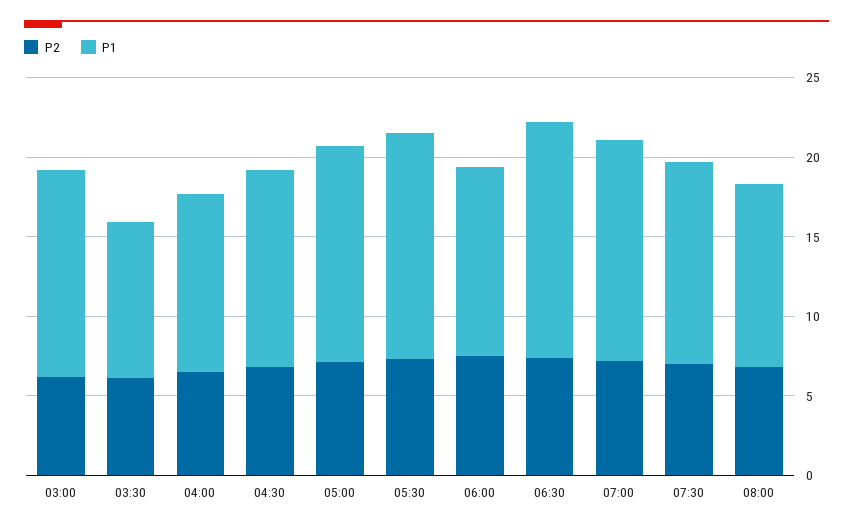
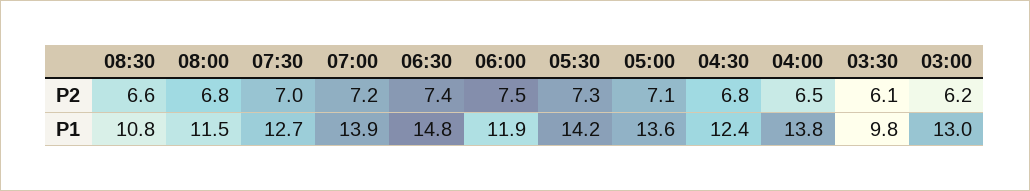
  {
    "P2": {
      "03:00": 6.2,
      "03:30": 6.1,
      "04:00": 6.5,
      "04:30": 6.8,
      "05:00": 7.1,
      "05:30": 7.3,
      "06:00": 7.5,
      "06:30": 7.4,
      "07:00": 7.2,
      "07:30": 7,
-     "08:00": 6.8
+     "08:00": 6.8,
+     "08:30": 6.6
    },
    "P1": {
      "03:00": 13,
      "03:30": 9.8,
-     "04:00": 11,
+     "04:00": 13.8,
      "04:30": 12.4,
      "05:00": 13.6,
      "05:30": 14.2,
      "06:00": 11.9,
      "06:30": 14.8,
      "07:00": 13.9,
      "07:30": 12.7,
-     "08:00": 11.5
+     "08:00": 11.5,
+     "08:30": 10.8
    }
  }

